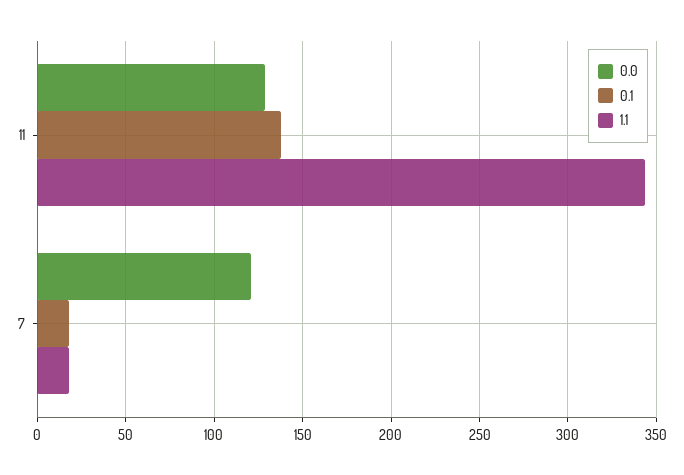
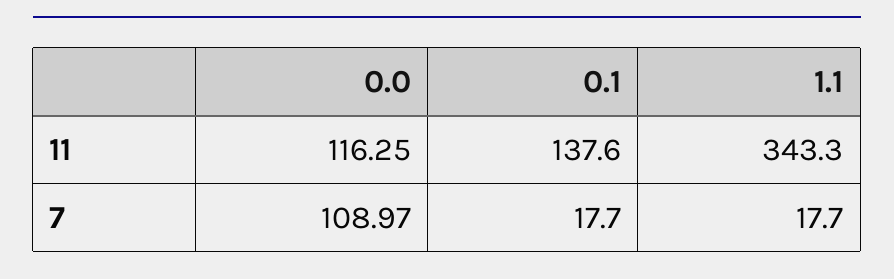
  {
    "0.0": {
-     "11": 130,
+     "11": 116.25,
-     "7": 120
+     "7": 108.97
    },
    "0.1": {
      "11": 137.6,
      "7": 17.7
    },
    "1.1": {
      "11": 343.3,
      "7": 17.7
    }
  }

